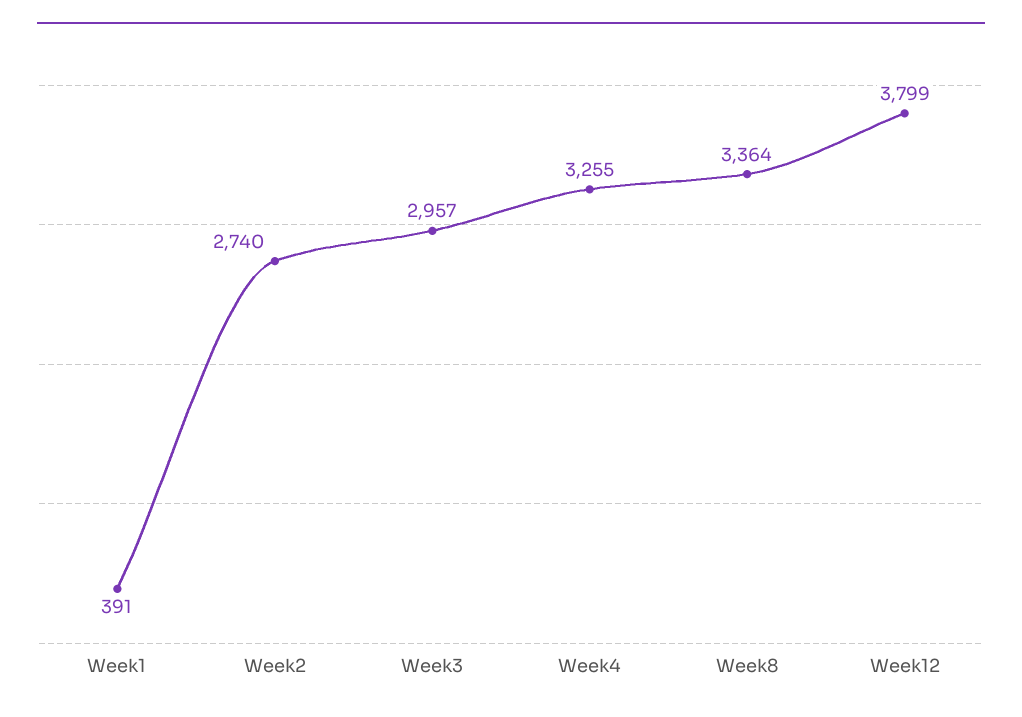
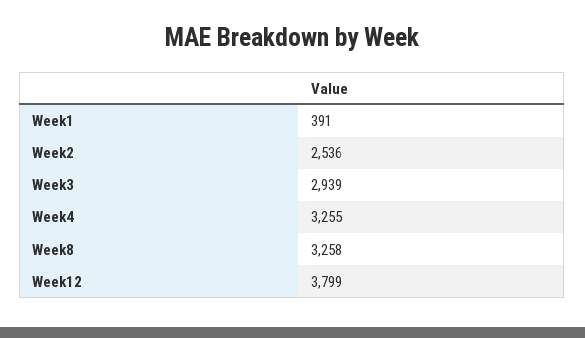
  {
    "Week1": 391,
-   "Week2": 2740,
+   "Week2": 2536,
-   "Week3": 2957,
+   "Week3": 2939,
    "Week4": 3255,
-   "Week8": 3364,
+   "Week8": 3258,
    "Week12": 3799
  }

